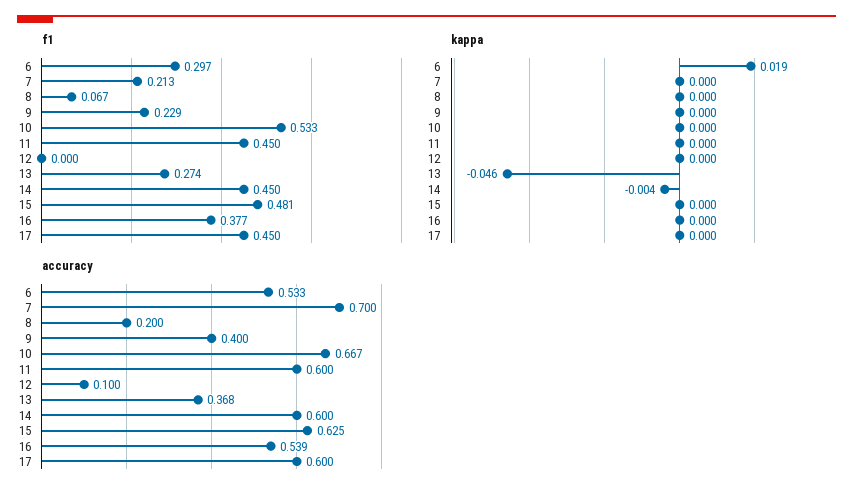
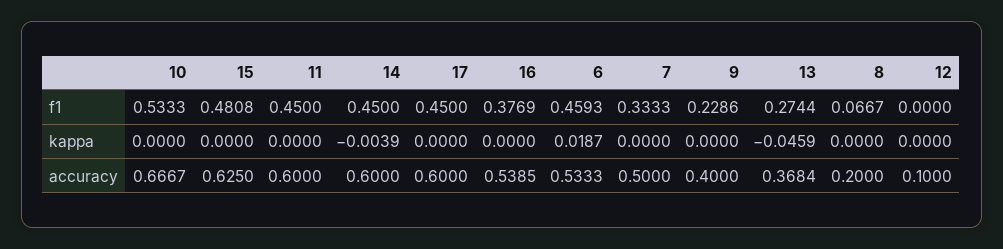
  {
    "f1": {
-     "6": 0.297,
+     "6": 0.4593,
-     "7": 0.213,
+     "7": 0.3333,
      "8": 0.0667,
      "9": 0.2286,
      "10": 0.5333,
      "11": 0.45,
      "12": 0,
      "13": 0.2744,
      "14": 0.45,
      "15": 0.4808,
      "16": 0.3769,
      "17": 0.45
    },
    "kappa": {
      "6": 0.0187,
      "7": 0,
      "8": 0,
      "9": 0,
      "10": 0,
      "11": 0,
      "12": 0,
      "13": -0.0459,
      "14": -0.0039,
      "15": 0,
      "16": 0,
      "17": 0
    },
    "accuracy": {
      "6": 0.5333,
-     "7": 0.7,
+     "7": 0.5,
      "8": 0.2,
      "9": 0.4,
      "10": 0.6667,
      "11": 0.6,
      "12": 0.1,
      "13": 0.3684,
      "14": 0.6,
      "15": 0.625,
      "16": 0.5385,
      "17": 0.6
    }
  }

